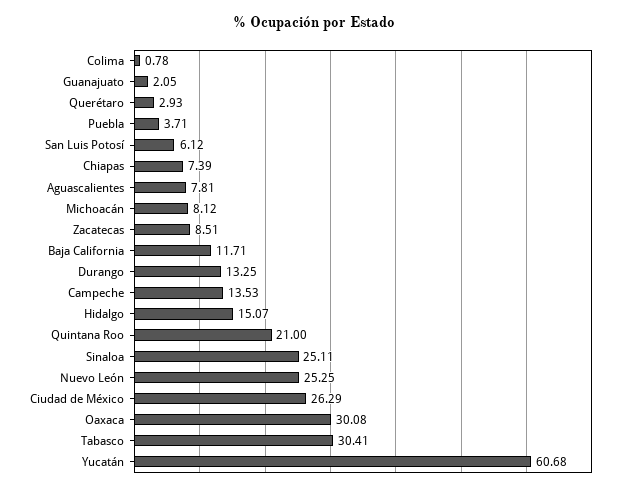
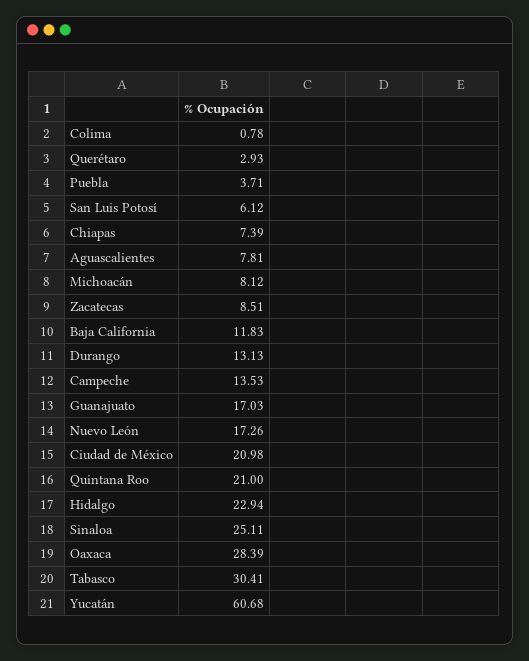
  {
    "Colima": 0.78,
-   "Guanajuato": 2.05,
+   "Guanajuato": 17.03,
    "Querétaro": 2.93,
    "Puebla": 3.71,
    "San Luis Potosí": 6.12,
    "Chiapas": 7.39,
    "Aguascalientes": 7.81,
    "Michoacán": 8.12,
    "Zacatecas": 8.51,
-   "Baja California": 11.71,
+   "Baja California": 11.83,
-   "Durango": 13.25,
+   "Durango": 13.13,
    "Campeche": 13.53,
-   "Hidalgo": 15.07,
+   "Hidalgo": 22.94,
    "Quintana Roo": 21,
    "Sinaloa": 25.11,
-   "Nuevo León": 25.25,
+   "Nuevo León": 17.26,
-   "Ciudad de México": 26.29,
+   "Ciudad de México": 20.98,
-   "Oaxaca": 30.08,
+   "Oaxaca": 28.39,
    "Tabasco": 30.41,
    "Yucatán": 60.68
  }

